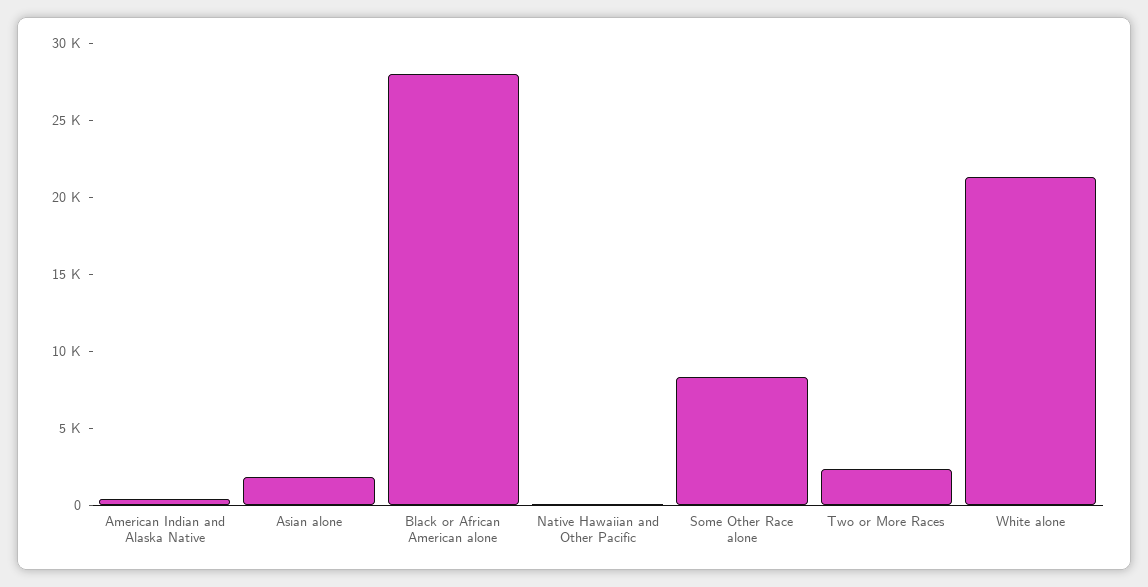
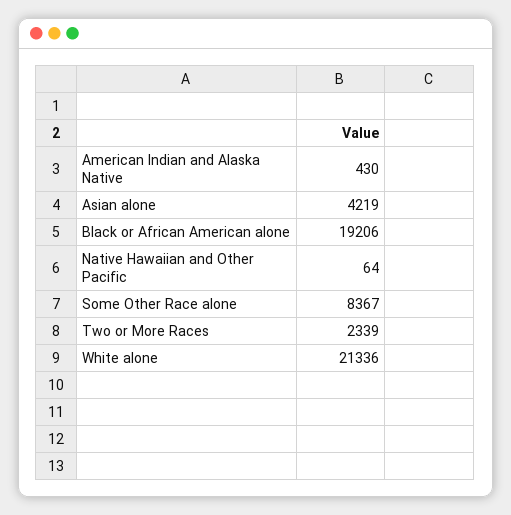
  {
    "American Indian and Alaska Native": 430,
-   "Asian alone": 2000,
+   "Asian alone": 4219,
-   "Black or African American alone": 28000,
+   "Black or African American alone": 19206,
    "Native Hawaiian and Other Pacific": 64,
    "Some Other Race alone": 8367,
    "Two or More Races": 2339,
    "White alone": 21336
  }

